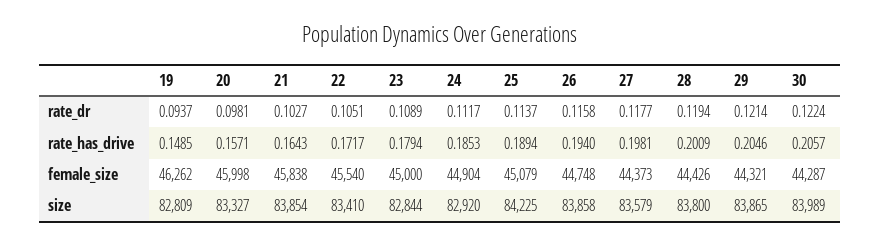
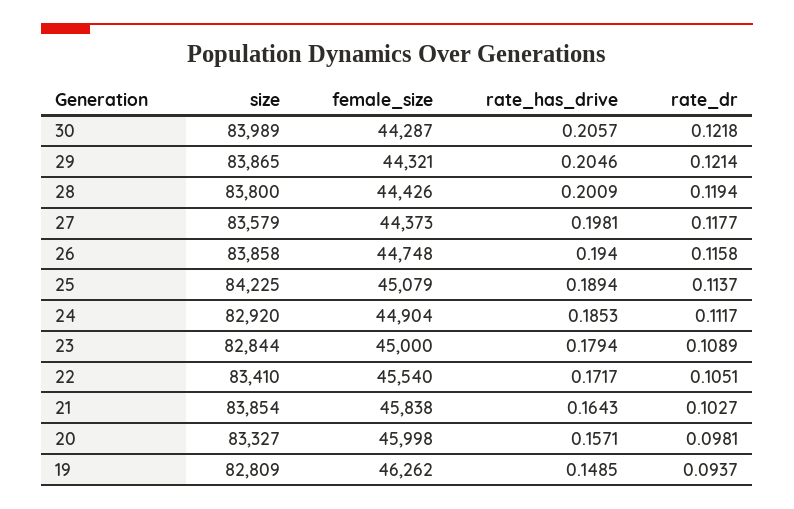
  {
    "19": {
      "rate_dr": 0.0937,
      "rate_has_drive": 0.1485,
      "female_size": 46262,
      "size": 82809
    },
    "20": {
      "rate_dr": 0.0981,
      "rate_has_drive": 0.1571,
      "female_size": 45998,
      "size": 83327
    },
    "21": {
      "rate_dr": 0.1027,
      "rate_has_drive": 0.1643,
      "female_size": 45838,
      "size": 83854
    },
    "22": {
      "rate_dr": 0.1051,
      "rate_has_drive": 0.1717,
      "female_size": 45540,
      "size": 83410
    },
    "23": {
      "rate_dr": 0.1089,
      "rate_has_drive": 0.1794,
      "female_size": 45000,
      "size": 82844
    },
    "24": {
      "rate_dr": 0.1117,
      "rate_has_drive": 0.1853,
      "female_size": 44904,
      "size": 82920
    },
    "25": {
      "rate_dr": 0.1137,
      "rate_has_drive": 0.1894,
      "female_size": 45079,
      "size": 84225
    },
    "26": {
      "rate_dr": 0.1158,
      "rate_has_drive": 0.194,
      "female_size": 44748,
      "size": 83858
    },
    "27": {
      "rate_dr": 0.1177,
      "rate_has_drive": 0.1981,
      "female_size": 44373,
      "size": 83579
    },
    "28": {
      "rate_dr": 0.1194,
      "rate_has_drive": 0.2009,
      "female_size": 44426,
      "size": 83800
    },
    "29": {
      "rate_dr": 0.1214,
      "rate_has_drive": 0.2046,
      "female_size": 44321,
      "size": 83865
    },
    "30": {
-     "rate_dr": 0.1224,
+     "rate_dr": 0.1218,
      "rate_has_drive": 0.2057,
      "female_size": 44287,
      "size": 83989
    }
  }

